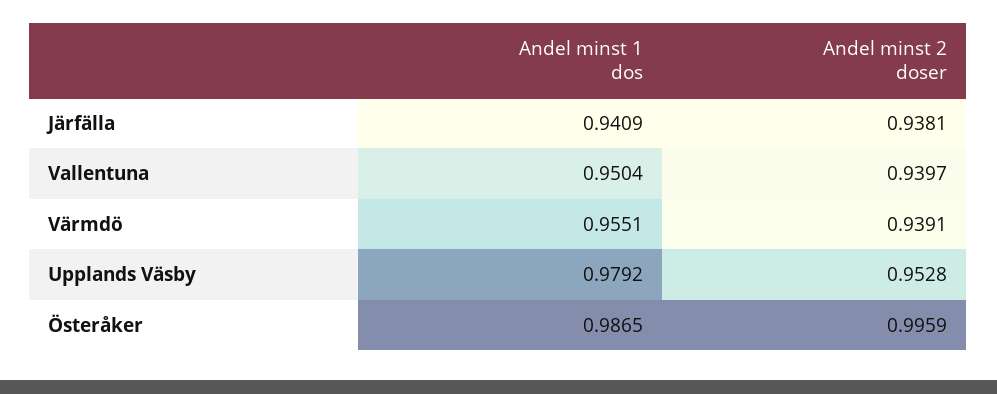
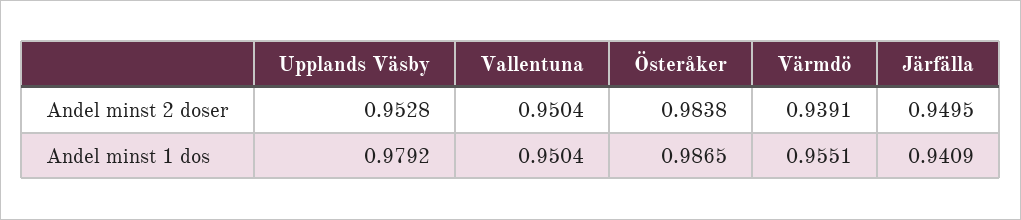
  {
    "Andel minst 1 dos": {
      "Järfälla": 0.9409,
      "Vallentuna": 0.9504,
      "Värmdö": 0.9551,
      "Upplands Väsby": 0.9792,
      "Österåker": 0.9865
    },
    "Andel minst 2 doser": {
-     "Järfälla": 0.9381,
+     "Järfälla": 0.9495,
-     "Vallentuna": 0.9397,
+     "Vallentuna": 0.9504,
      "Värmdö": 0.9391,
      "Upplands Väsby": 0.9528,
-     "Österåker": 0.9959
+     "Österåker": 0.9838
    }
  }

